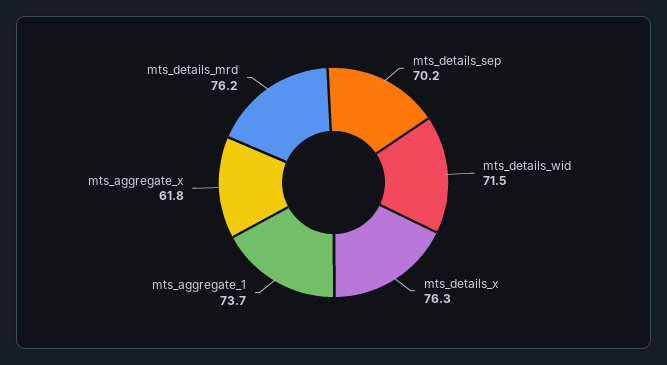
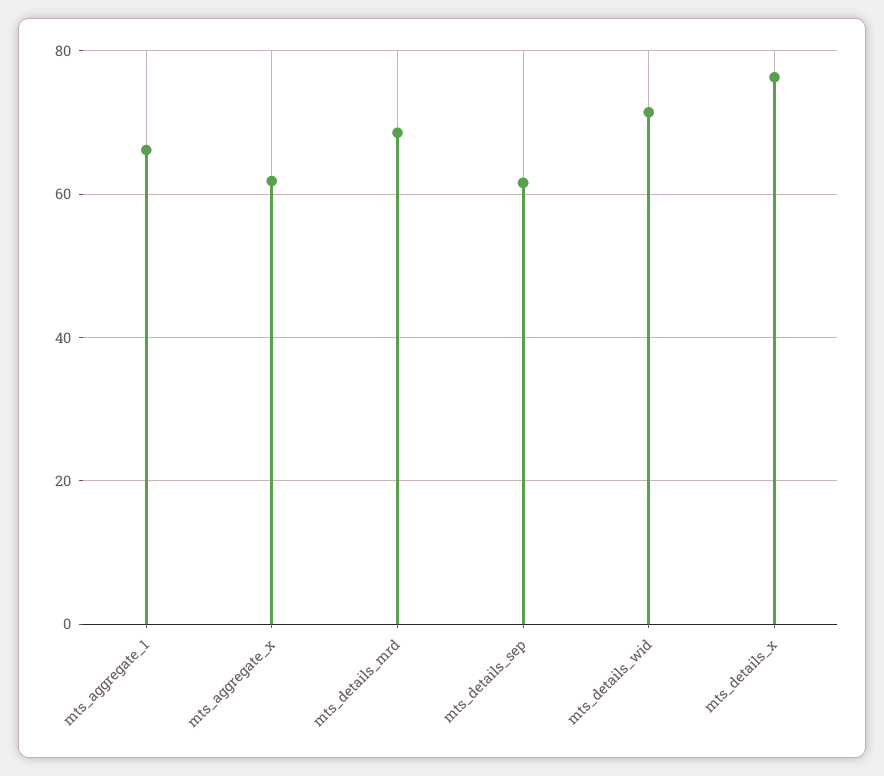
  {
-   "mts_details_sep": 70.2,
+   "mts_details_sep": 62,
    "mts_details_wid": 71.5,
    "mts_details_x": 76.3,
-   "mts_aggregate_1": 73.7,
+   "mts_aggregate_1": 66,
    "mts_aggregate_x": 61.8,
-   "mts_details_mrd": 76.2
+   "mts_details_mrd": 68
  }

